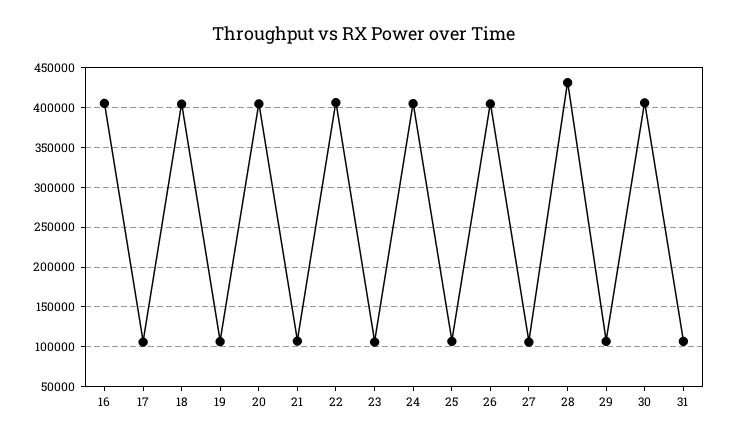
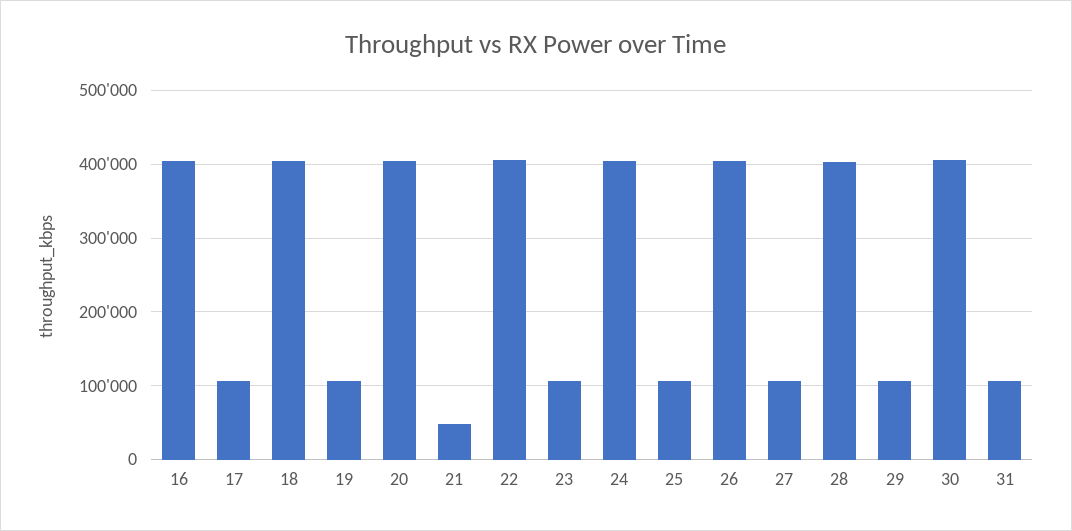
  {
    "16": 410000,
    "17": 110000,
    "18": 400000,
    "19": 110000,
    "20": 400000,
-   "21": 110000,
+   "21": 50000,
    "22": 410000,
    "23": 110000,
    "24": 400000,
    "25": 110000,
    "26": 400000,
    "27": 110000,
-   "28": 430000,
+   "28": 400000,
    "29": 110000,
    "30": 410000,
    "31": 110000
  }

